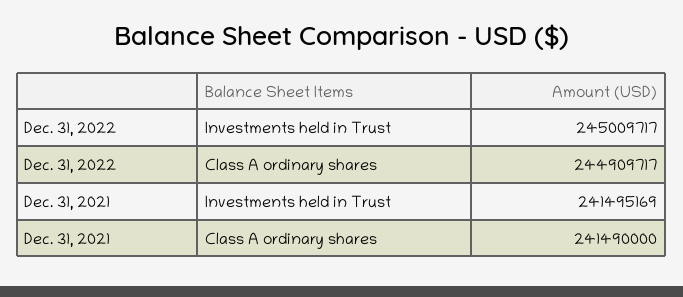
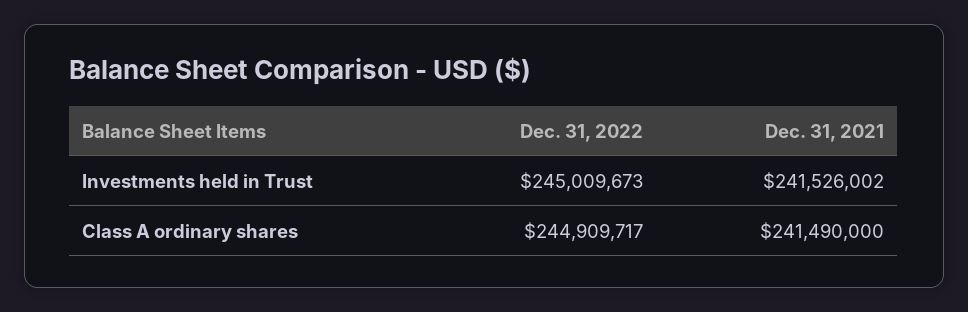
  {
    "Dec. 31, 2022": {
-     "Investments held in Trust": 245009717,
+     "Investments held in Trust": 245009673,
      "Class A ordinary shares": 244909717
    },
    "Dec. 31, 2021": {
-     "Investments held in Trust": 241495169,
+     "Investments held in Trust": 241526002,
      "Class A ordinary shares": 241490000
    }
  }

